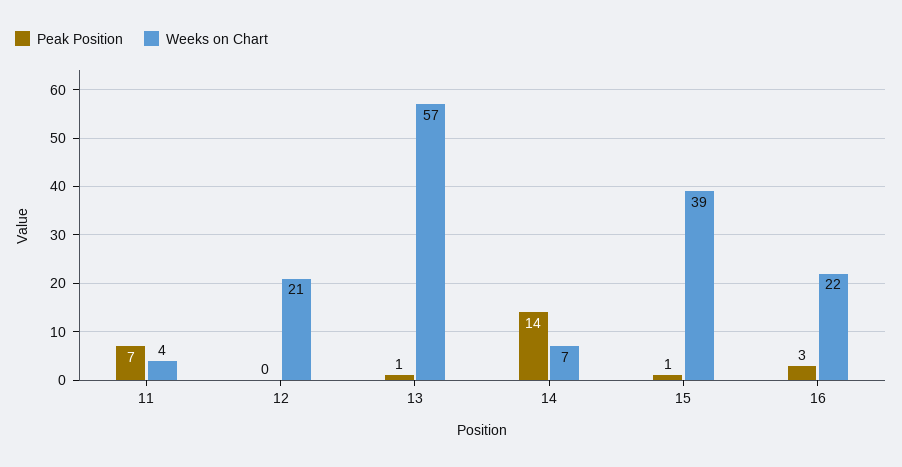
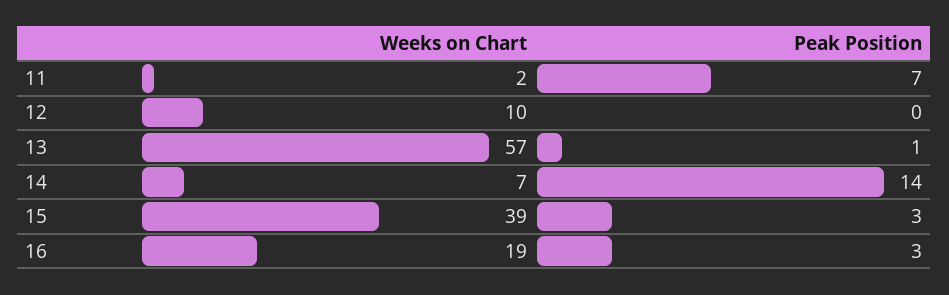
  {
    "Peak Position": {
      "11": 7,
      "12": 0,
      "13": 1,
      "14": 14,
-     "15": 1,
+     "15": 3,
      "16": 3
    },
    "Weeks on Chart": {
-     "11": 4,
+     "11": 2,
-     "12": 21,
+     "12": 10,
      "13": 57,
      "14": 7,
      "15": 39,
-     "16": 22
+     "16": 19
    }
  }

